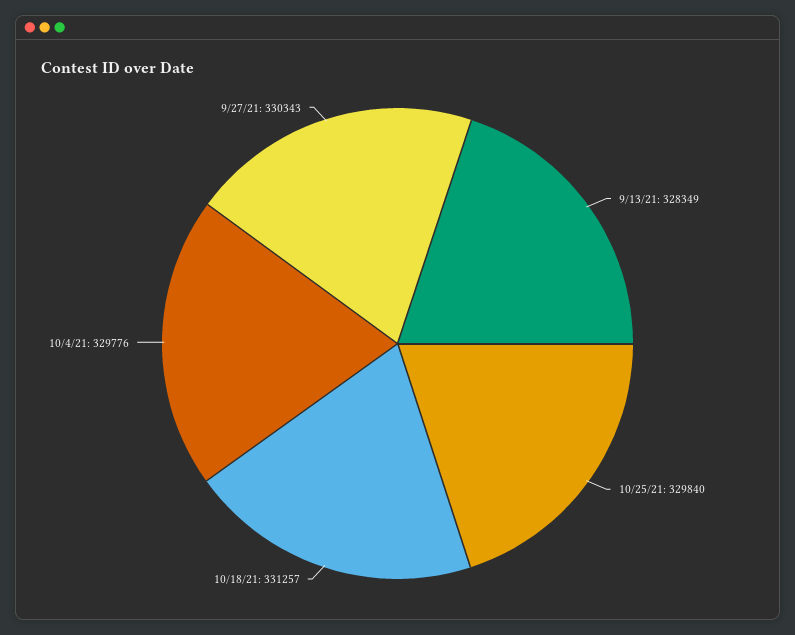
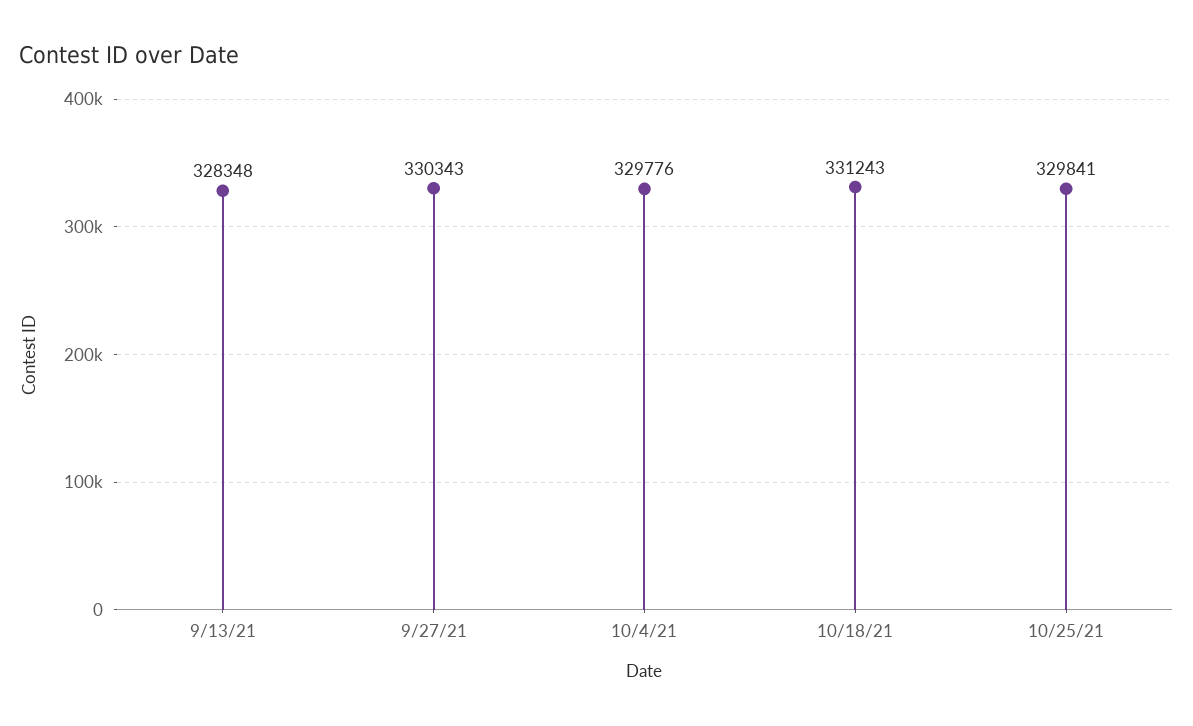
  {
-   "9/13/21": 328349,
+   "9/13/21": 328348,
-   "10/25/21": 329840,
+   "10/25/21": 329841,
-   "10/18/21": 331257,
+   "10/18/21": 331243,
    "10/4/21": 329776,
    "9/27/21": 330343
  }

